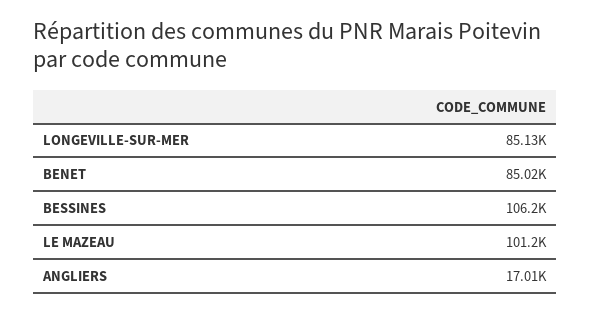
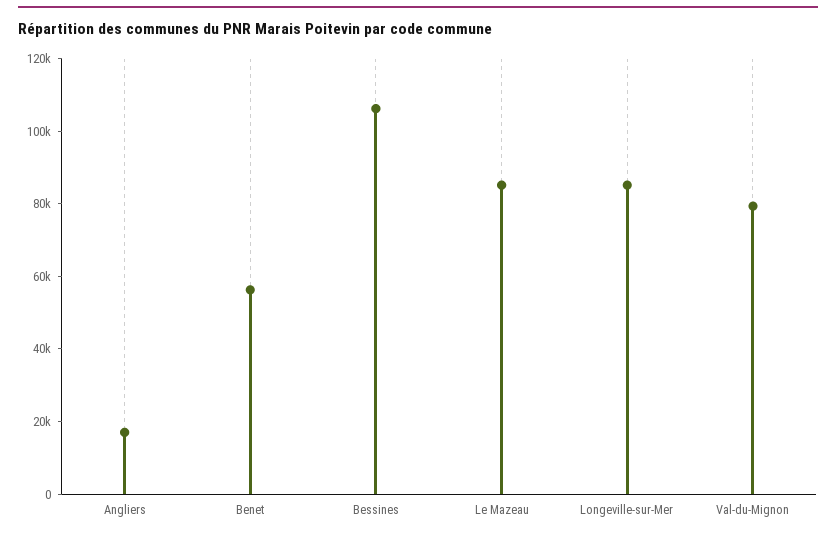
  {
    "LONGEVILLE-SUR-MER": 85130,
-   "BENET": 85020,
+   "BENET": 55000,
    "BESSINES": 106200,
-   "LE MAZEAU": 101200,
+   "LE MAZEAU": 85000,
-   "ANGLIERS": 17010
+   "ANGLIERS": 17010,
+   "Val-du-Mignon": 80000
  }

